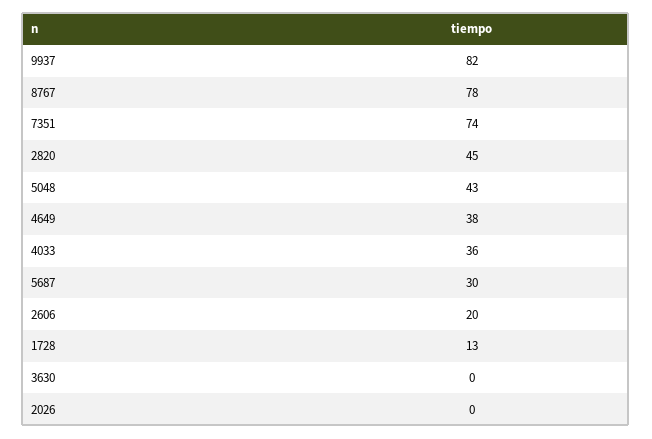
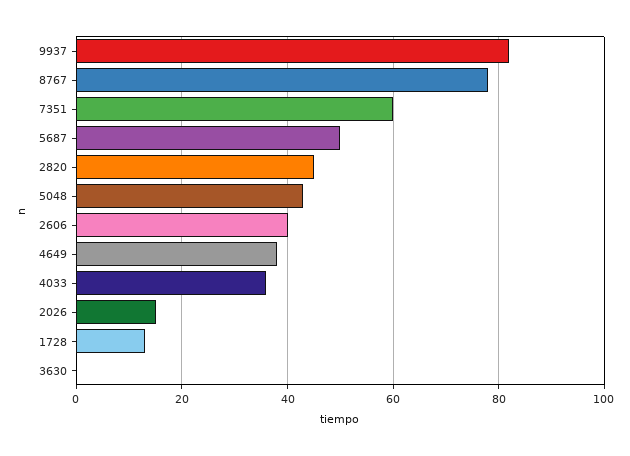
  {
    "9937": 82,
    "8767": 78,
-   "7351": 74,
+   "7351": 60,
    "2820": 45,
    "5048": 43,
    "4649": 38,
    "4033": 36,
-   "5687": 30,
+   "5687": 50,
-   "2606": 20,
+   "2606": 40,
    "1728": 13,
    "3630": 0,
-   "2026": 0
+   "2026": 15
  }

